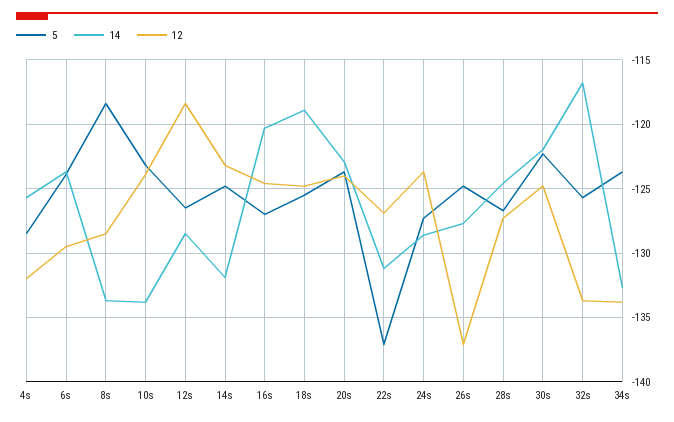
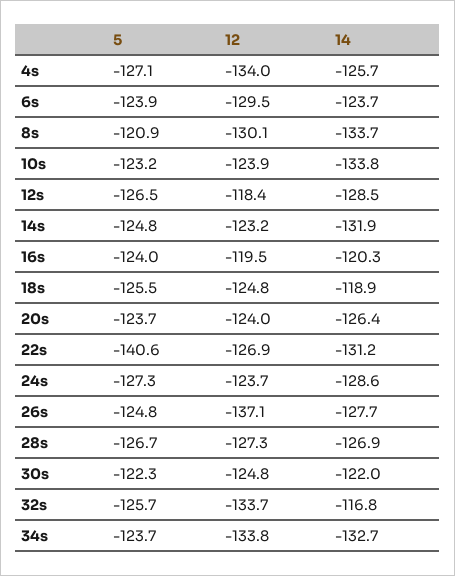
  {
    "5": {
-     "4s": -128.5,
+     "4s": -127.1,
      "6s": -123.9,
-     "8s": -118.5,
+     "8s": -120.9,
      "10s": -123.2,
      "12s": -126.5,
      "14s": -124.8,
-     "16s": -127,
+     "16s": -124,
      "18s": -125.5,
      "20s": -123.7,
-     "22s": -137,
+     "22s": -140.6,
      "24s": -127.3,
      "26s": -124.8,
      "28s": -126.7,
      "30s": -122.3,
      "32s": -125.7,
      "34s": -123.7
    },
    "14": {
      "4s": -125.7,
      "6s": -123.7,
      "8s": -133.7,
      "10s": -133.8,
      "12s": -128.5,
      "14s": -131.9,
      "16s": -120.3,
      "18s": -118.9,
-     "20s": -123,
+     "20s": -126.4,
      "22s": -131.2,
      "24s": -128.6,
      "26s": -127.7,
-     "28s": -124.5,
+     "28s": -126.9,
      "30s": -122,
      "32s": -116.8,
      "34s": -132.7
    },
    "12": {
-     "4s": -132,
+     "4s": -134,
      "6s": -129.5,
-     "8s": -128.5,
+     "8s": -130.1,
      "10s": -123.9,
      "12s": -118.4,
      "14s": -123.2,
-     "16s": -124.5,
+     "16s": -119.5,
      "18s": -124.8,
      "20s": -124,
      "22s": -126.9,
      "24s": -123.7,
      "26s": -137.1,
      "28s": -127.3,
      "30s": -124.8,
      "32s": -133.7,
      "34s": -133.8
    }
  }

